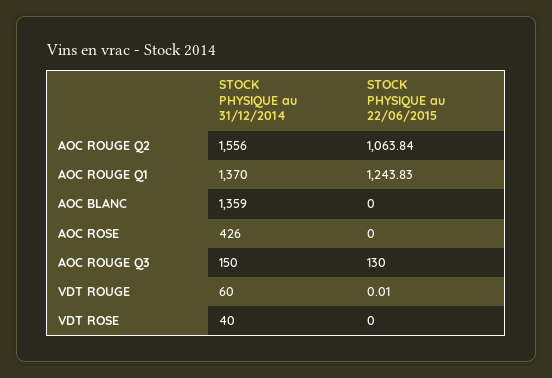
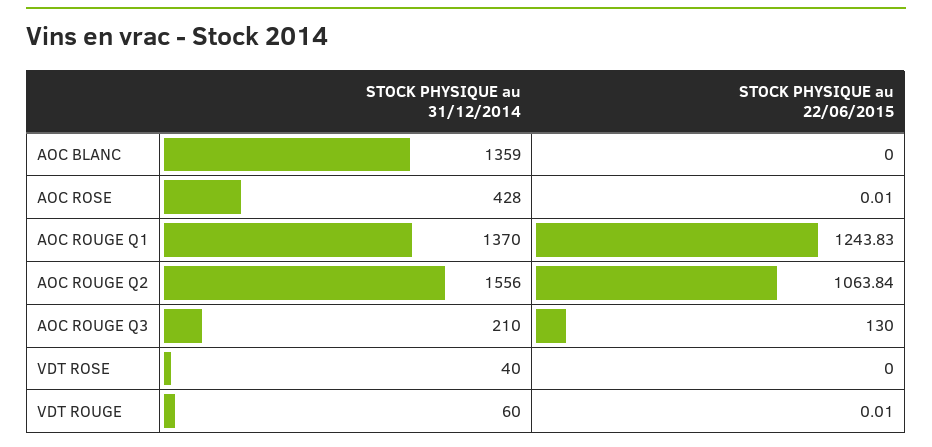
  {
    "STOCK PHYSIQUE au 31/12/2014": {
      "AOC ROUGE Q2": 1556,
      "AOC ROUGE Q1": 1370,
      "AOC BLANC": 1359,
-     "AOC ROSE": 426,
+     "AOC ROSE": 428,
-     "AOC ROUGE Q3": 150,
+     "AOC ROUGE Q3": 210,
      "VDT ROUGE": 60,
      "VDT ROSE": 40
    },
    "STOCK PHYSIQUE au 22/06/2015": {
      "AOC ROUGE Q2": 1063.84,
      "AOC ROUGE Q1": 1243.83,
      "AOC BLANC": 0,
-     "AOC ROSE": 0,
+     "AOC ROSE": 0.01,
      "AOC ROUGE Q3": 130,
      "VDT ROUGE": 0.01,
      "VDT ROSE": 0
    }
  }

